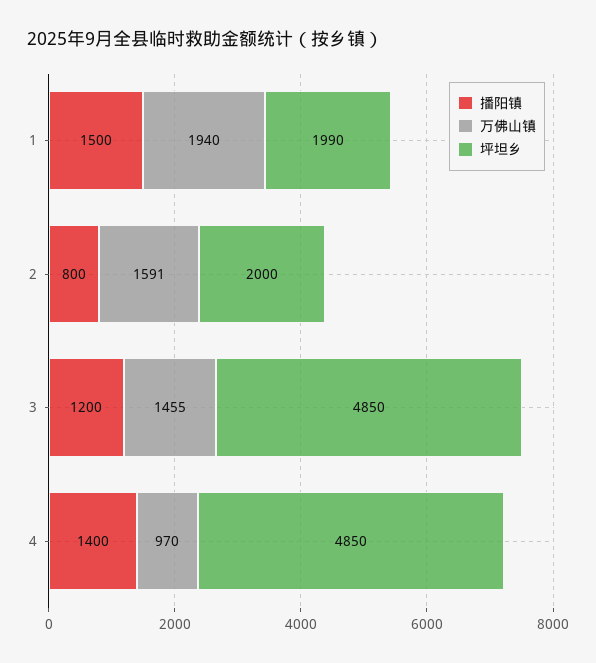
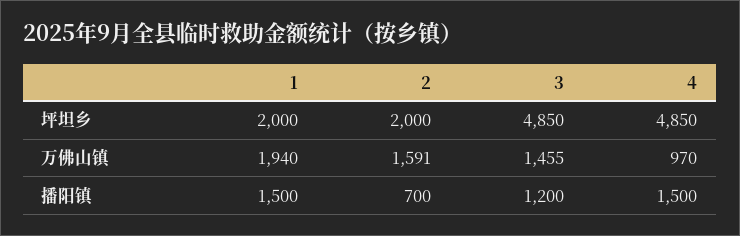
  {
    "播阳镇": {
      "1": 1500,
-     "2": 800,
+     "2": 700,
      "3": 1200,
-     "4": 1400
+     "4": 1500
    },
    "万佛山镇": {
      "1": 1940,
      "2": 1591,
      "3": 1455,
      "4": 970
    },
    "坪坦乡": {
-     "1": 1990,
+     "1": 2000,
      "2": 2000,
      "3": 4850,
      "4": 4850
    }
  }

